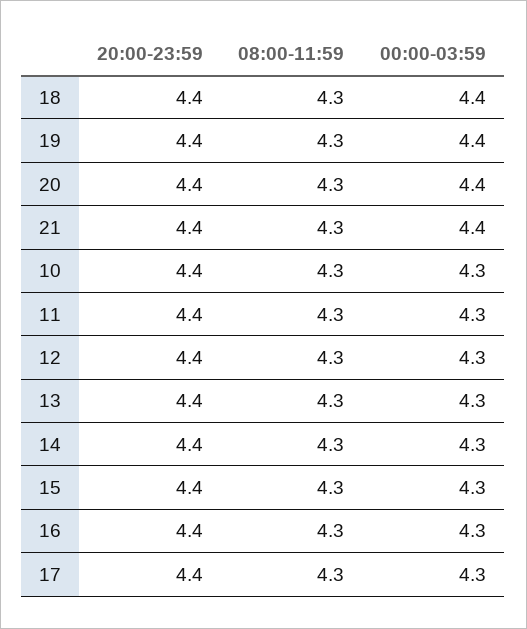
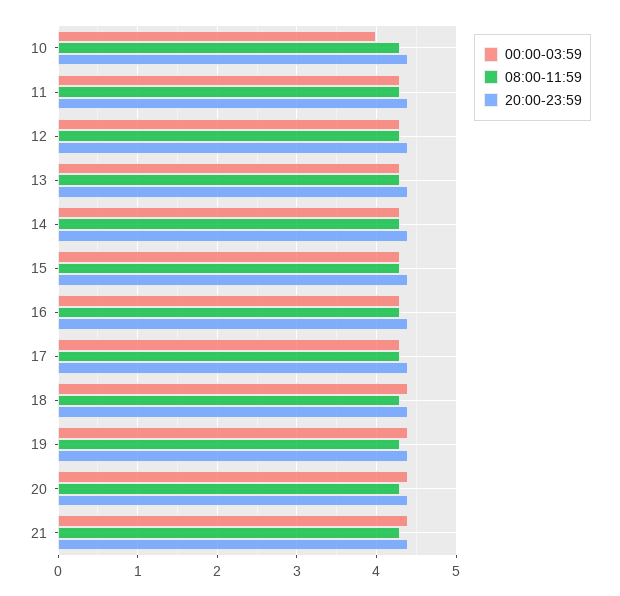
  {
    "20:00-23:59": {
      "18": 4.4,
      "19": 4.4,
      "20": 4.4,
      "21": 4.4,
      "10": 4.4,
      "11": 4.4,
      "12": 4.4,
      "13": 4.4,
      "14": 4.4,
      "15": 4.4,
      "16": 4.4,
      "17": 4.4
    },
    "08:00-11:59": {
      "18": 4.3,
      "19": 4.3,
      "20": 4.3,
      "21": 4.3,
      "10": 4.3,
      "11": 4.3,
      "12": 4.3,
      "13": 4.3,
      "14": 4.3,
      "15": 4.3,
      "16": 4.3,
      "17": 4.3
    },
    "00:00-03:59": {
      "18": 4.4,
      "19": 4.4,
      "20": 4.4,
      "21": 4.4,
-     "10": 4.3,
+     "10": 4,
      "11": 4.3,
      "12": 4.3,
      "13": 4.3,
      "14": 4.3,
      "15": 4.3,
      "16": 4.3,
      "17": 4.3
    }
  }

